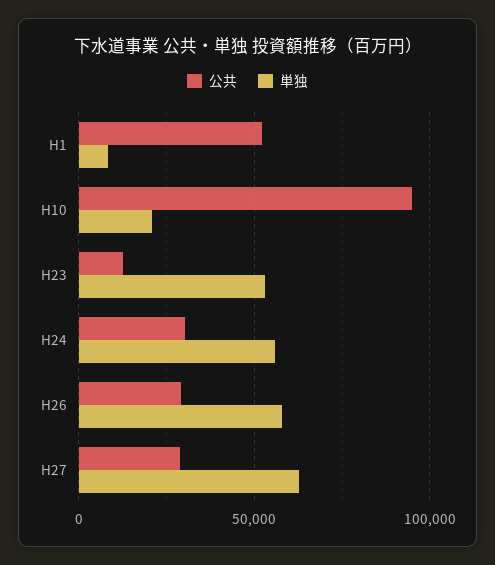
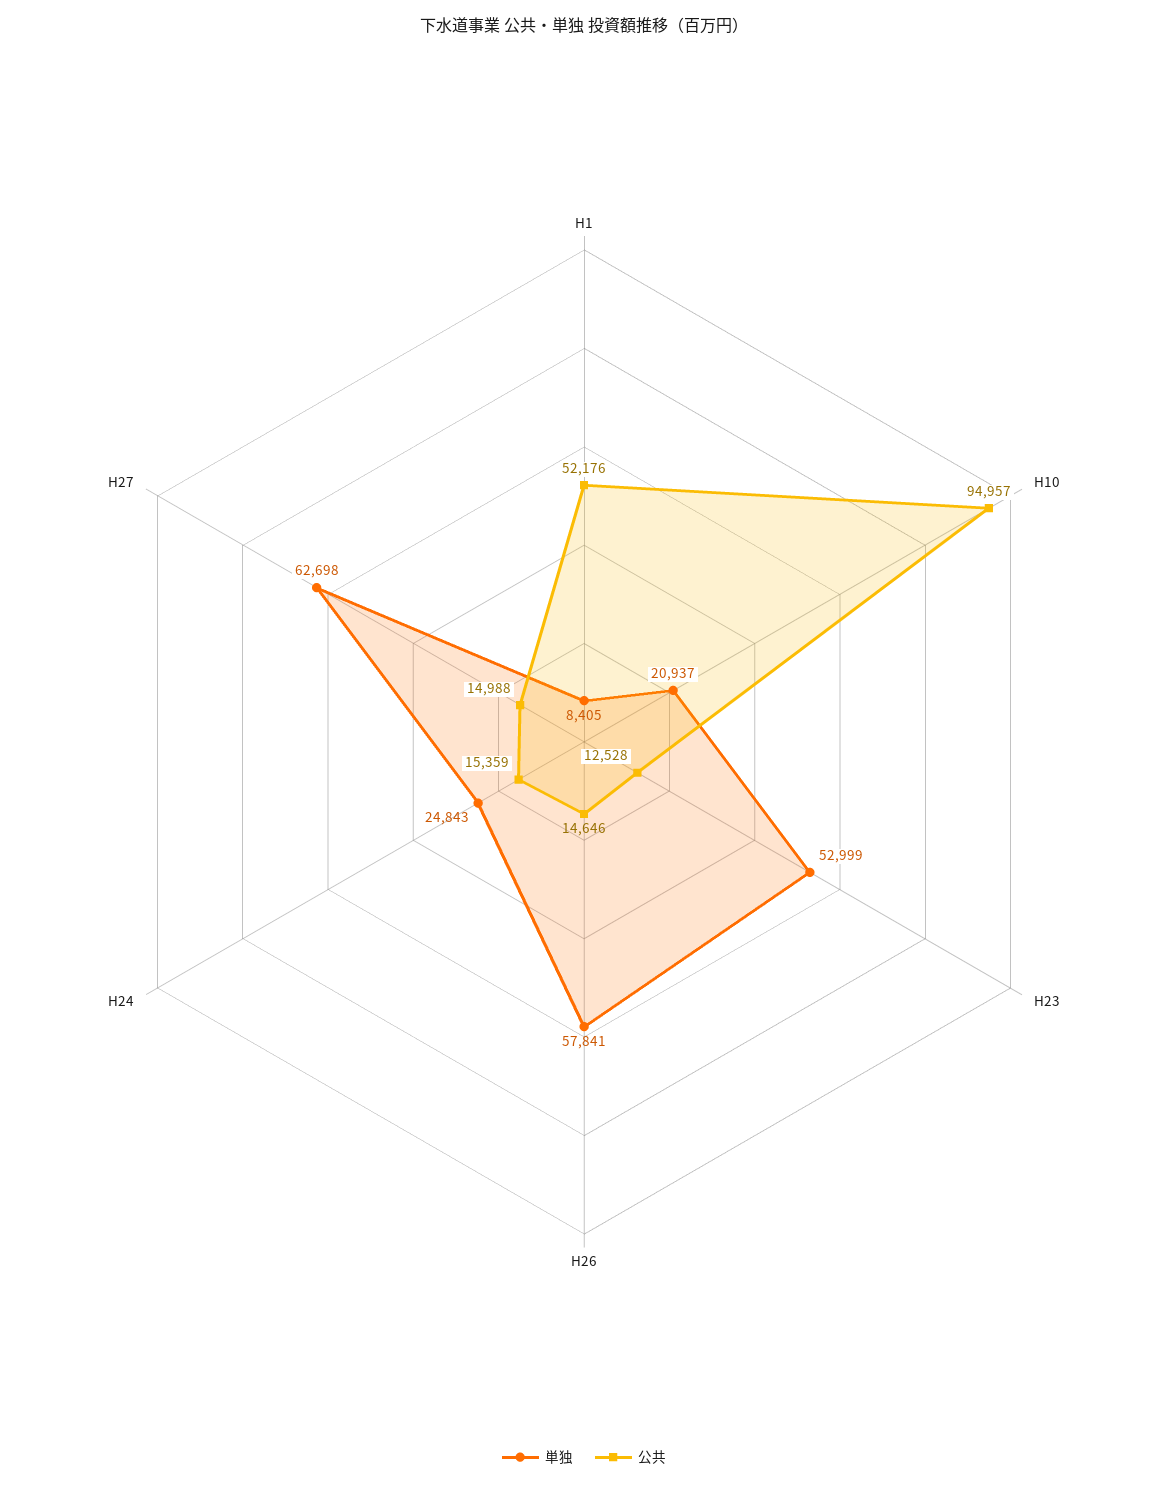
  {
    "公共": {
      "H1": 52176,
      "H10": 94957,
      "H23": 12528,
-     "H24": 30000,
+     "H24": 15359,
-     "H26": 30000,
+     "H26": 14646,
-     "H27": 30000
+     "H27": 14988
    },
    "単独": {
      "H1": 8405,
      "H10": 20937,
      "H23": 52999,
-     "H24": 55000,
+     "H24": 24843,
      "H26": 57841,
      "H27": 62698
    }
  }

